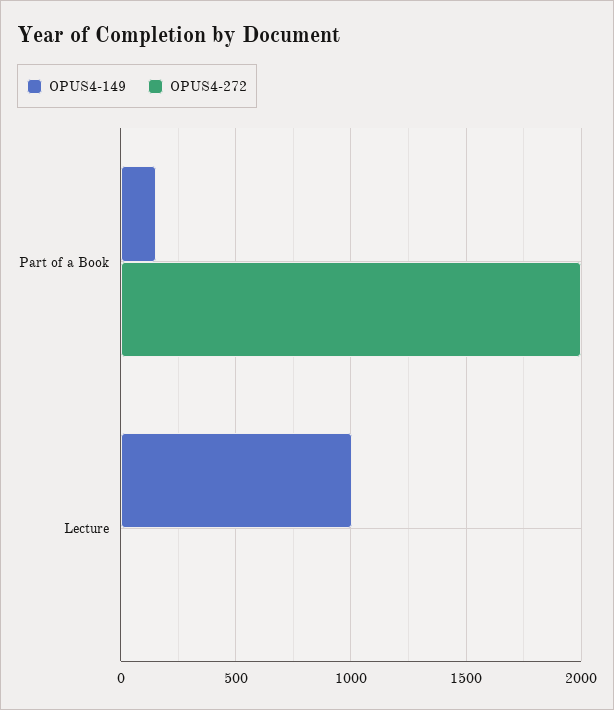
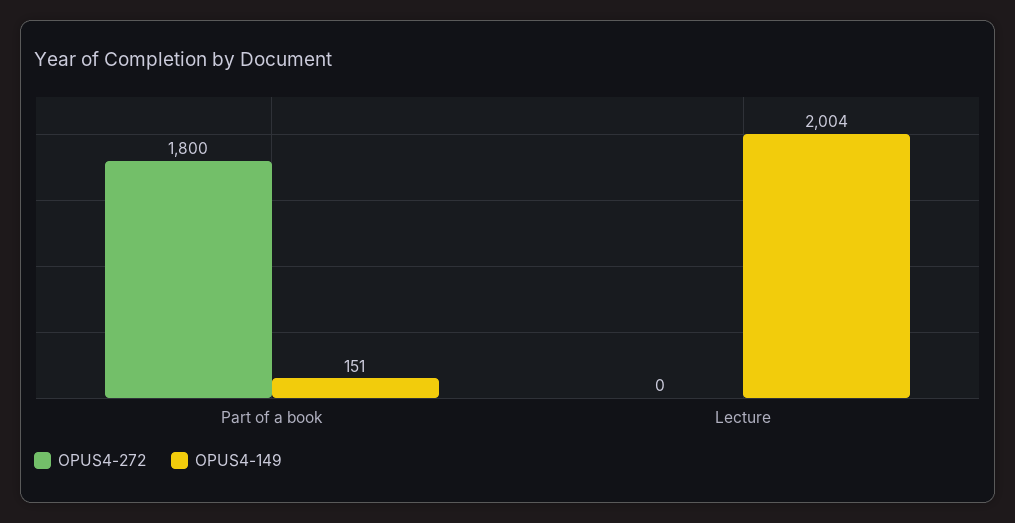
  {
    "OPUS4-149": {
      "Part of a Book": 151,
-     "Lecture": 1000
+     "Lecture": 2004
    },
    "OPUS4-272": {
-     "Part of a Book": 2000,
+     "Part of a Book": 1800,
      "Lecture": 0
    }
  }

